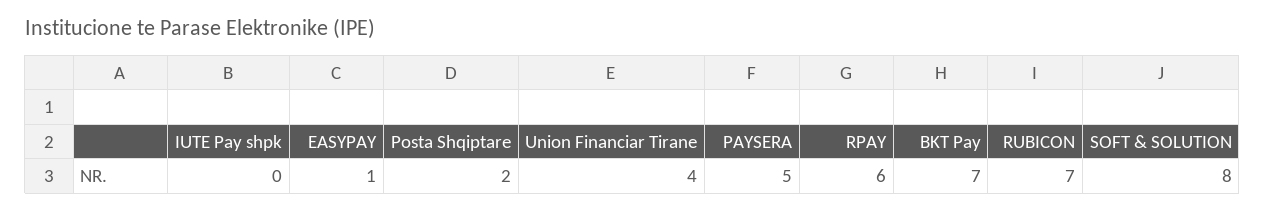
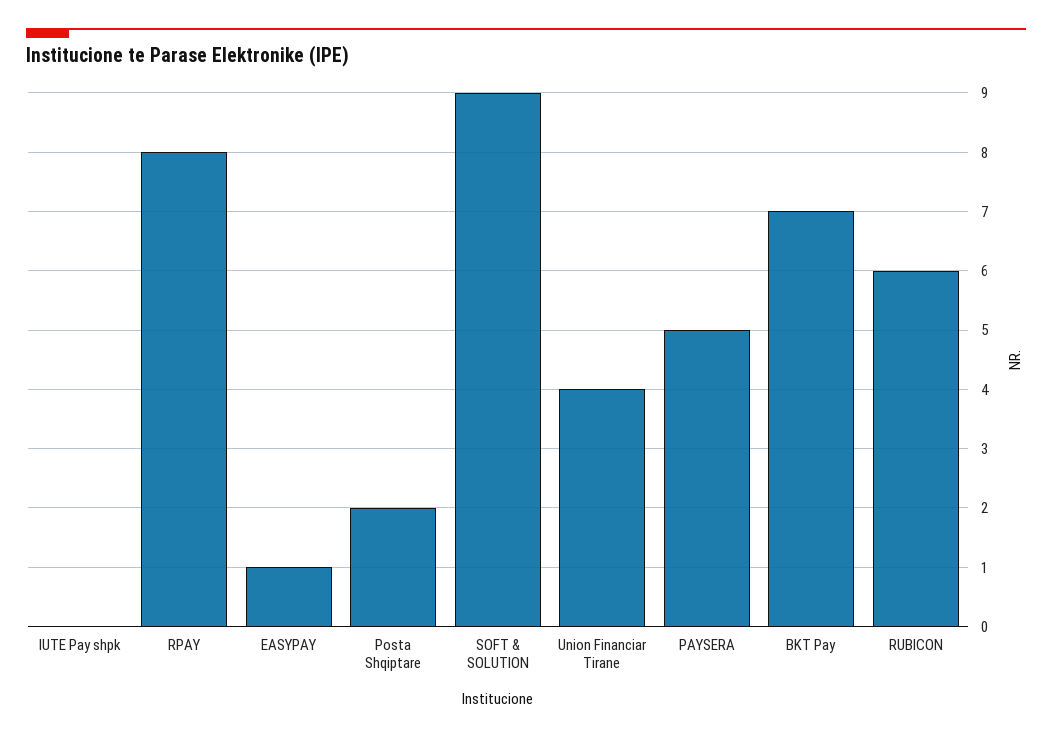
  {
    "IUTE Pay shpk": 0,
    "EASYPAY": 1,
    "Posta Shqiptare": 2,
    "Union Financiar Tirane": 4,
    "PAYSERA": 5,
-   "RPAY": 6,
+   "RPAY": 8,
    "BKT Pay": 7,
-   "RUBICON": 7,
+   "RUBICON": 6,
-   "SOFT & SOLUTION": 8
+   "SOFT & SOLUTION": 9
  }

